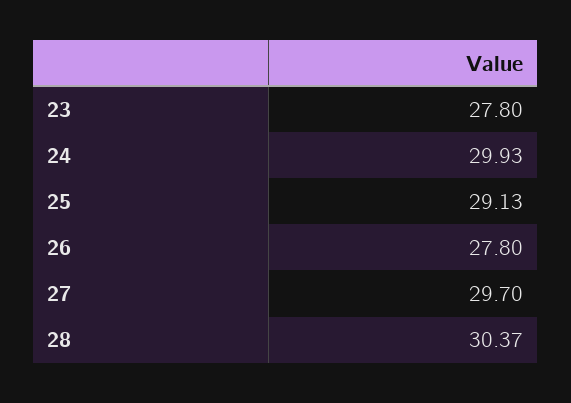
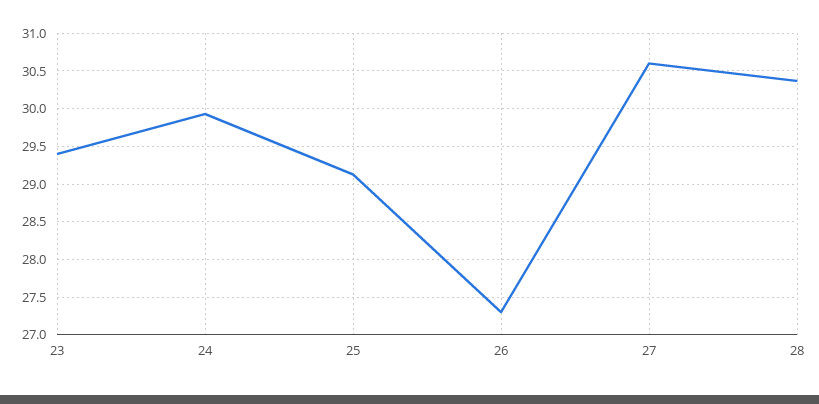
  {
-   "23": 27.8,
+   "23": 29.4,
    "24": 29.93,
    "25": 29.13,
-   "26": 27.8,
+   "26": 27.3,
-   "27": 29.7,
+   "27": 30.6,
    "28": 30.37
  }

